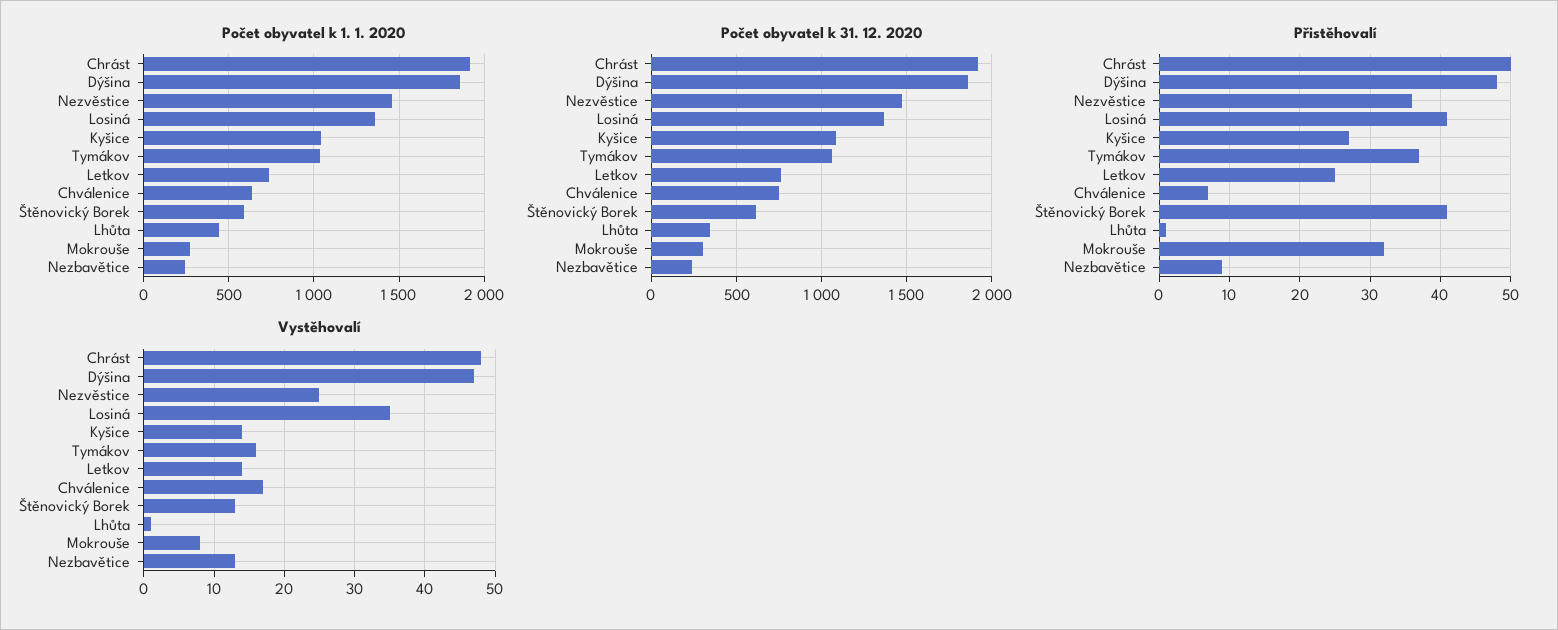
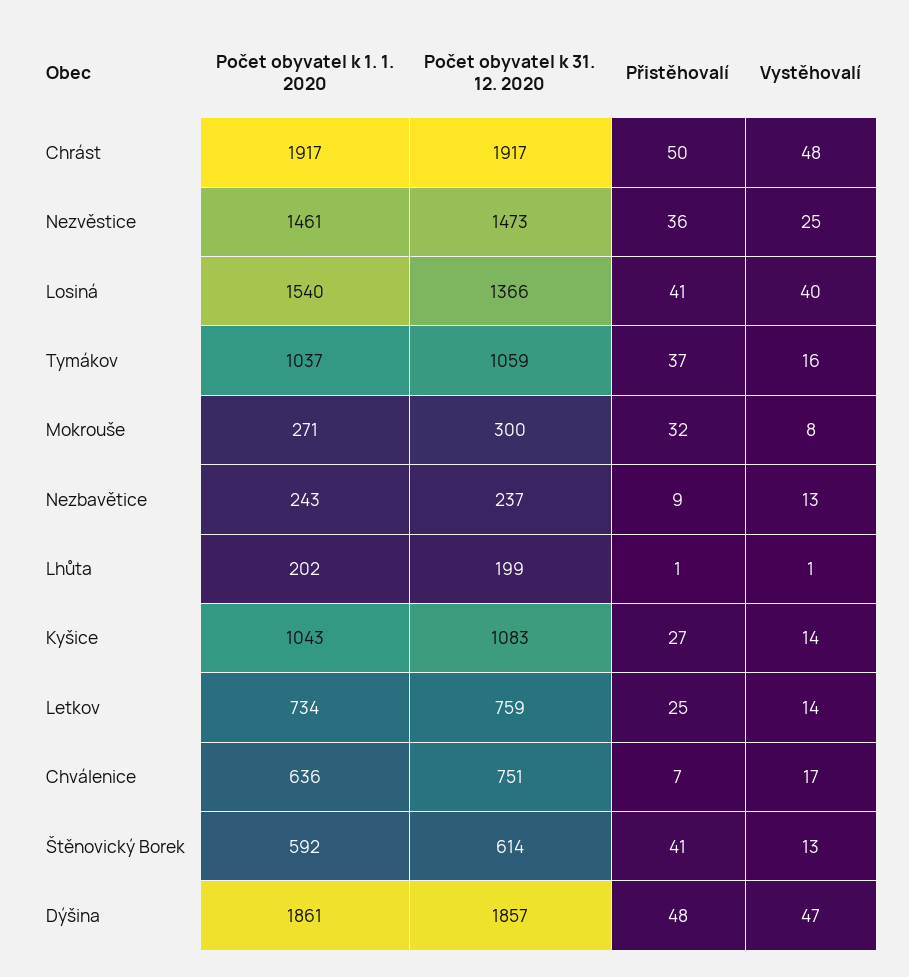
  {
    "Počet obyvatel k 1. 1. 2020": {
      "Chrást": 1917,
      "Dýšina": 1861,
      "Nezvěstice": 1461,
-     "Losiná": 1350,
+     "Losiná": 1540,
      "Kyšice": 1043,
      "Tymákov": 1037,
      "Letkov": 734,
      "Chválenice": 636,
      "Štěnovický Borek": 592,
-     "Lhůta": 450,
+     "Lhůta": 202,
      "Mokrouše": 271,
      "Nezbavětice": 243
    },
    "Počet obyvatel k 31. 12. 2020": {
      "Chrást": 1917,
      "Dýšina": 1857,
      "Nezvěstice": 1473,
      "Losiná": 1366,
      "Kyšice": 1083,
      "Tymákov": 1059,
      "Letkov": 759,
      "Chválenice": 751,
      "Štěnovický Borek": 614,
-     "Lhůta": 350,
+     "Lhůta": 199,
      "Mokrouše": 300,
      "Nezbavětice": 237
    },
    "Přistěhovalí": {
      "Chrást": 50,
      "Dýšina": 48,
      "Nezvěstice": 36,
      "Losiná": 41,
      "Kyšice": 27,
      "Tymákov": 37,
      "Letkov": 25,
      "Chválenice": 7,
      "Štěnovický Borek": 41,
      "Lhůta": 1,
      "Mokrouše": 32,
      "Nezbavětice": 9
    },
    "Vystěhovalí": {
      "Chrást": 48,
      "Dýšina": 47,
      "Nezvěstice": 25,
-     "Losiná": 35,
+     "Losiná": 40,
      "Kyšice": 14,
      "Tymákov": 16,
      "Letkov": 14,
      "Chválenice": 17,
      "Štěnovický Borek": 13,
      "Lhůta": 1,
      "Mokrouše": 8,
      "Nezbavětice": 13
    }
  }

